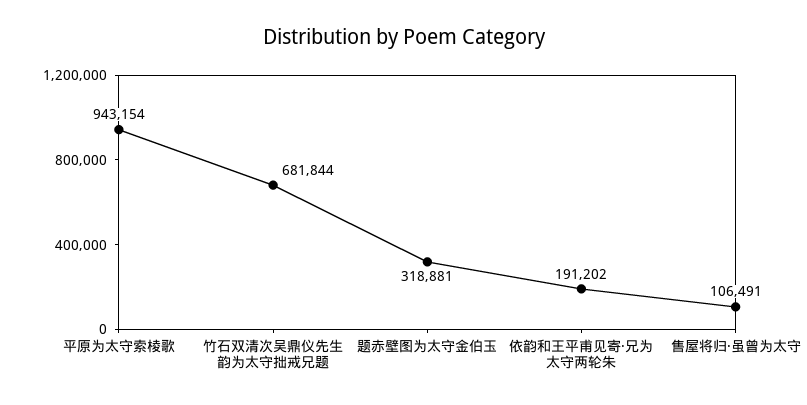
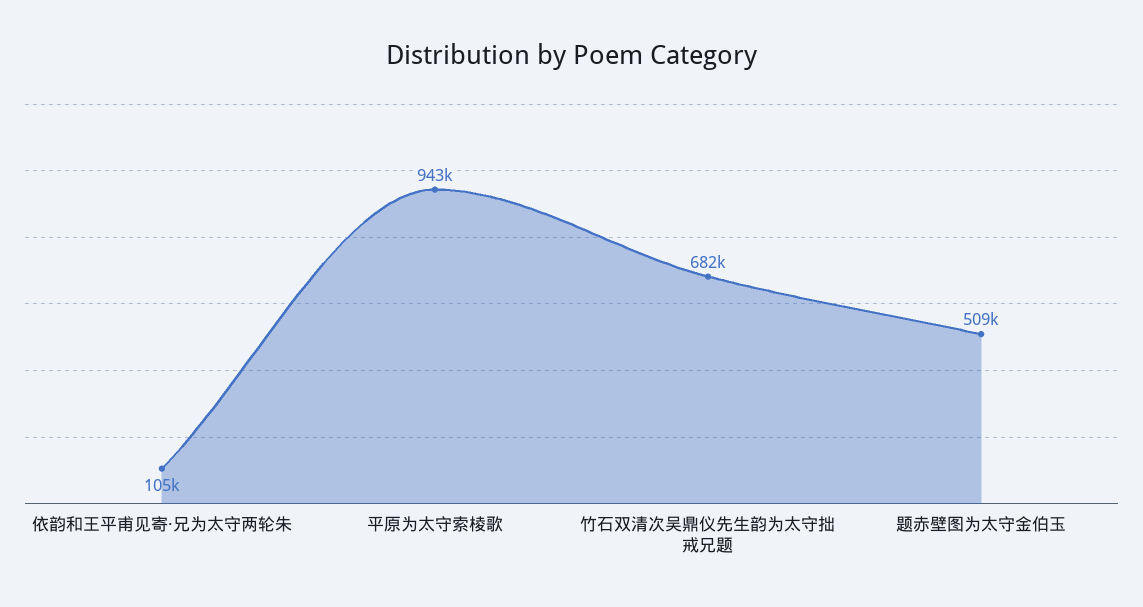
  {
    "平原为太守索棱歌": 943154,
    "竹石双清次吴鼎仪先生韵为太守拙戒兄题": 681844,
-   "题赤壁图为太守金伯玉": 318881,
+   "题赤壁图为太守金伯玉": 509000,
-   "依韵和王平甫见寄·兄为太守两轮朱": 191202,
+   "依韵和王平甫见寄·兄为太守两轮朱": 105000
-   "售屋将归·虽曾为太守": 106491
  }

